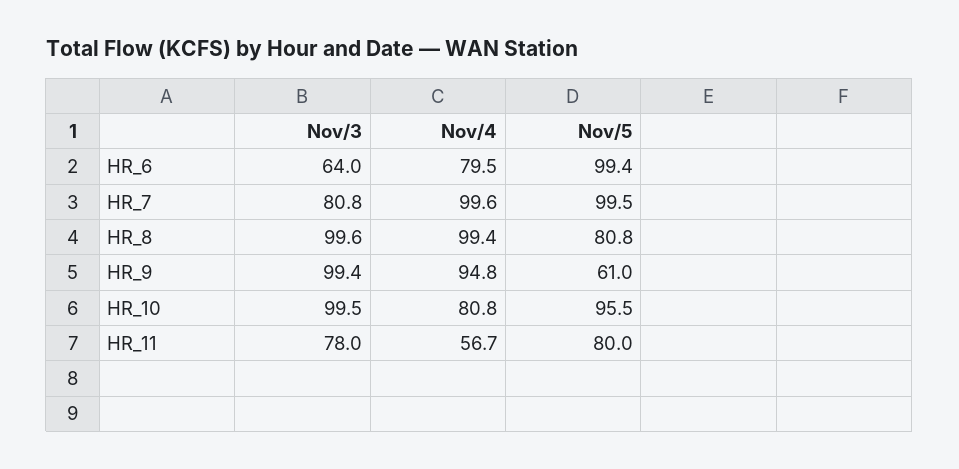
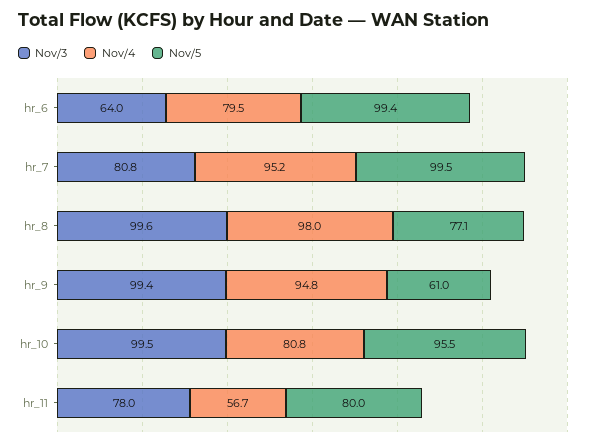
  {
    "Nov/3": {
      "HR_6": 64,
      "HR_7": 80.8,
      "HR_8": 99.6,
      "HR_9": 99.4,
      "HR_10": 99.5,
      "HR_11": 78
    },
    "Nov/4": {
      "HR_6": 79.5,
-     "HR_7": 99.6,
+     "HR_7": 95.2,
-     "HR_8": 99.4,
+     "HR_8": 98,
      "HR_9": 94.8,
      "HR_10": 80.8,
      "HR_11": 56.7
    },
    "Nov/5": {
      "HR_6": 99.4,
      "HR_7": 99.5,
-     "HR_8": 80.8,
+     "HR_8": 77.1,
      "HR_9": 61,
      "HR_10": 95.5,
      "HR_11": 80
    }
  }

